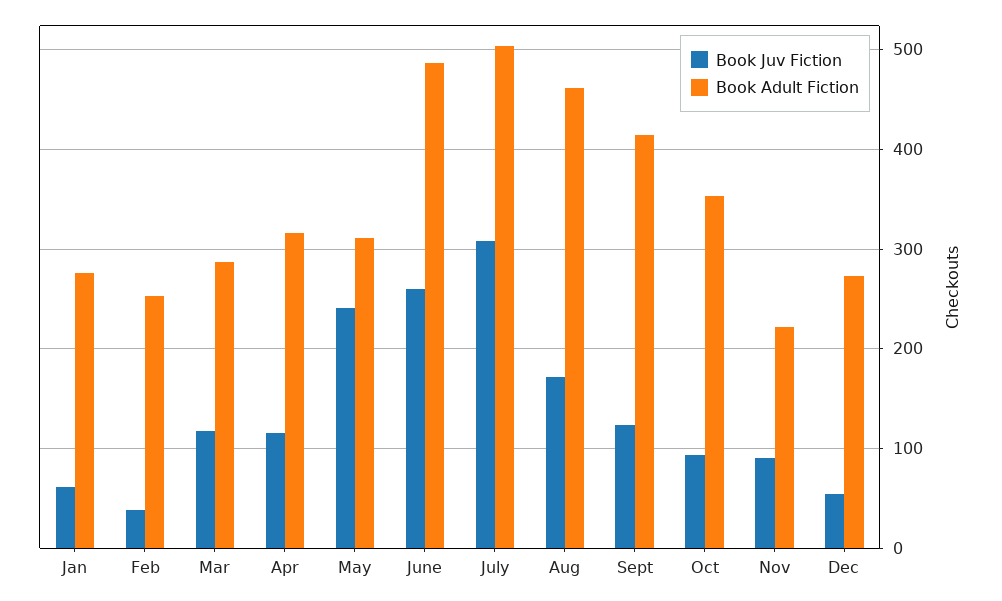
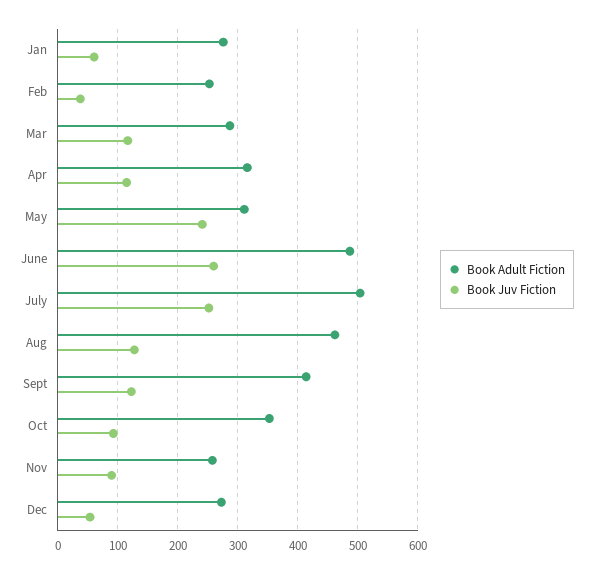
  {
    "Book Juv Fiction": {
      "Jan": 60,
      "Feb": 40,
      "Mar": 120,
      "Apr": 120,
      "May": 240,
      "June": 260,
-     "July": 310,
+     "July": 250,
-     "Aug": 170,
+     "Aug": 130,
      "Sept": 120,
      "Oct": 90,
      "Nov": 90,
      "Dec": 50
    },
    "Book Adult Fiction": {
      "Jan": 280,
      "Feb": 250,
      "Mar": 290,
      "Apr": 320,
      "May": 310,
      "June": 490,
      "July": 500,
      "Aug": 460,
      "Sept": 410,
      "Oct": 350,
-     "Nov": 220,
+     "Nov": 260,
      "Dec": 270
    }
  }

